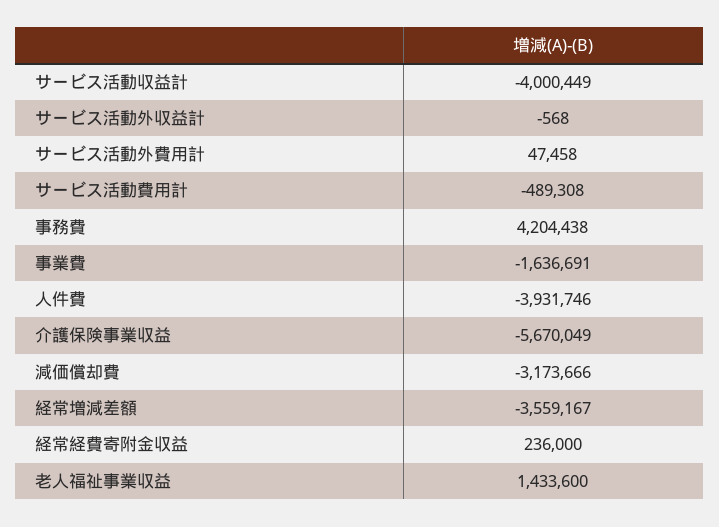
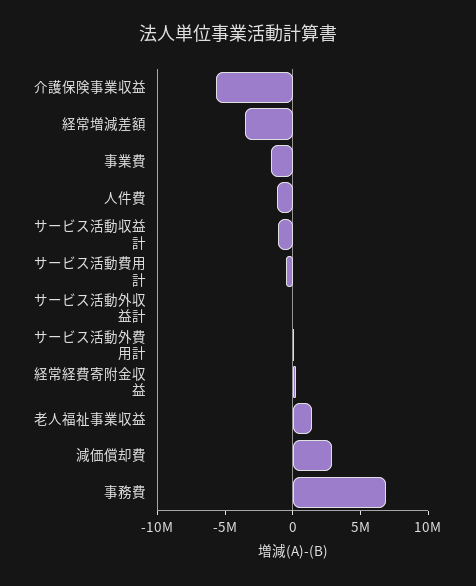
  {
-   "サービス活動収益計": -4000449,
+   "サービス活動収益計": -1000000,
    "サービス活動外収益計": -568,
    "サービス活動外費用計": 47458,
    "サービス活動費用計": -489308,
-   "事務費": 4204438,
+   "事務費": 7000000,
    "事業費": -1636691,
-   "人件費": -3931746,
+   "人件費": -1000000,
    "介護保険事業収益": -5670049,
-   "減価償却費": -3173666,
+   "減価償却費": 3000000,
    "経常増減差額": -3559167,
    "経常経費寄附金収益": 236000,
    "老人福祉事業収益": 1433600
  }

